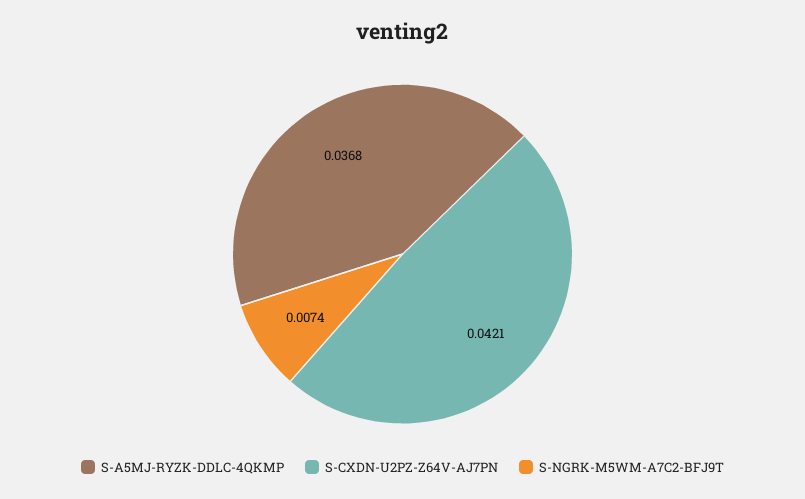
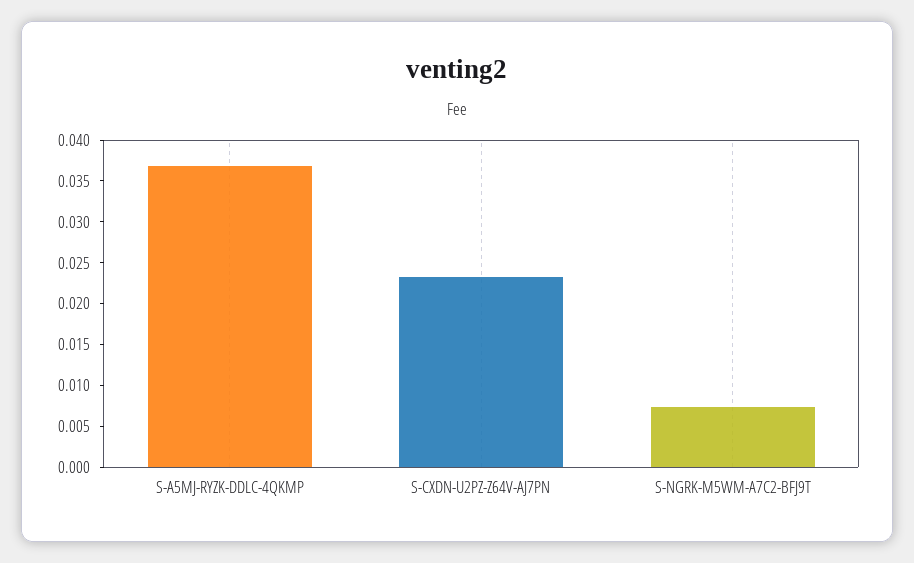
  {
    "S-A5MJ-RYZK-DDLC-4QKMP": 0.0368,
-   "S-CXDN-U2PZ-Z64V-AJ7PN": 0.0421,
+   "S-CXDN-U2PZ-Z64V-AJ7PN": 0.023,
    "S-NGRK-M5WM-A7C2-BFJ9T": 0.0074
  }

